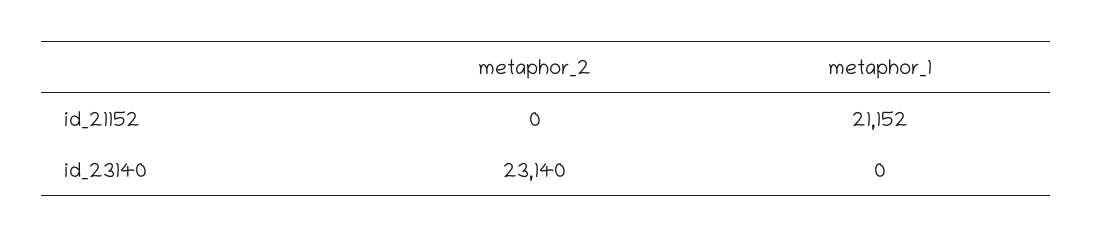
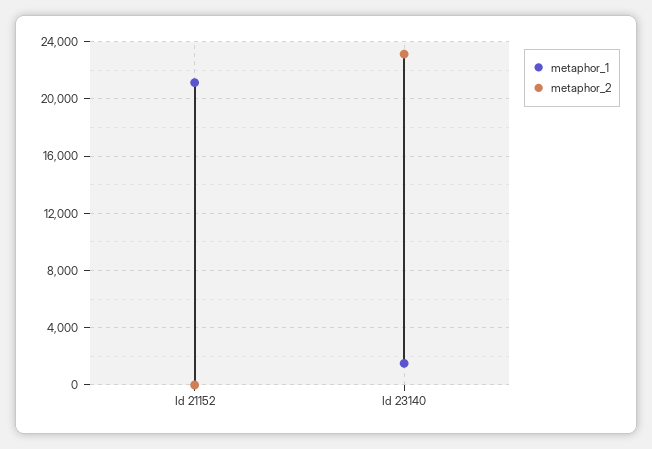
  {
    "metaphor_2": {
      "id_21152": 0,
      "id_23140": 23140
    },
    "metaphor_1": {
      "id_21152": 21152,
-     "id_23140": 0
+     "id_23140": 1500
    }
  }

